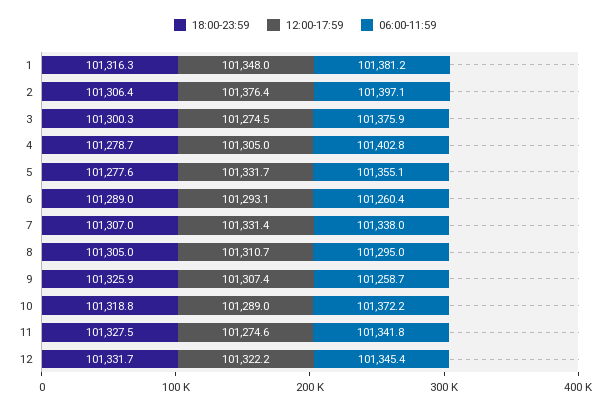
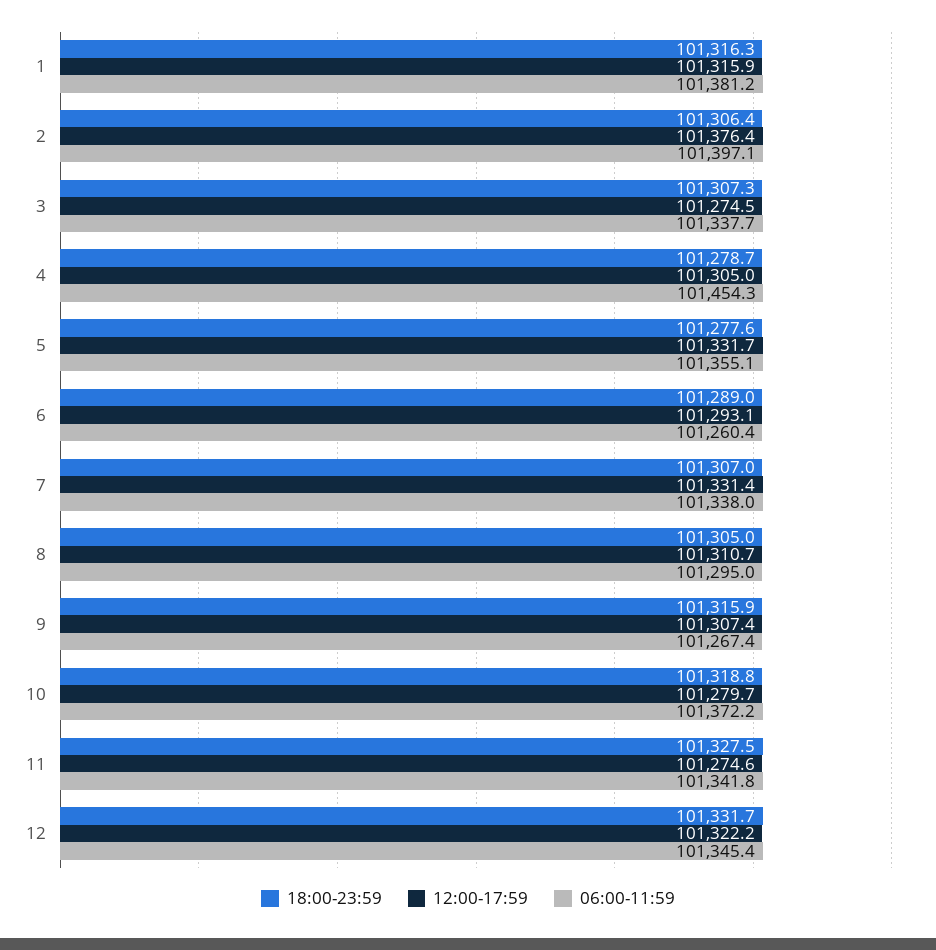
  {
    "18:00-23:59": {
      "1": 101316.3,
      "2": 101306.4,
-     "3": 101300.3,
+     "3": 101307.3,
      "4": 101278.7,
      "5": 101277.6,
      "6": 101289,
      "7": 101307,
      "8": 101305,
-     "9": 101325.9,
+     "9": 101315.9,
      "10": 101318.8,
      "11": 101327.5,
      "12": 101331.7
    },
    "12:00-17:59": {
-     "1": 101348,
+     "1": 101315.9,
      "2": 101376.4,
      "3": 101274.5,
      "4": 101305,
      "5": 101331.7,
      "6": 101293.1,
      "7": 101331.4,
      "8": 101310.7,
      "9": 101307.4,
-     "10": 101289,
+     "10": 101279.7,
      "11": 101274.6,
      "12": 101322.2
    },
    "06:00-11:59": {
      "1": 101381.2,
      "2": 101397.1,
-     "3": 101375.9,
+     "3": 101337.7,
-     "4": 101402.8,
+     "4": 101454.3,
      "5": 101355.1,
      "6": 101260.4,
      "7": 101338,
      "8": 101295,
-     "9": 101258.7,
+     "9": 101267.4,
      "10": 101372.2,
      "11": 101341.8,
      "12": 101345.4
    }
  }

